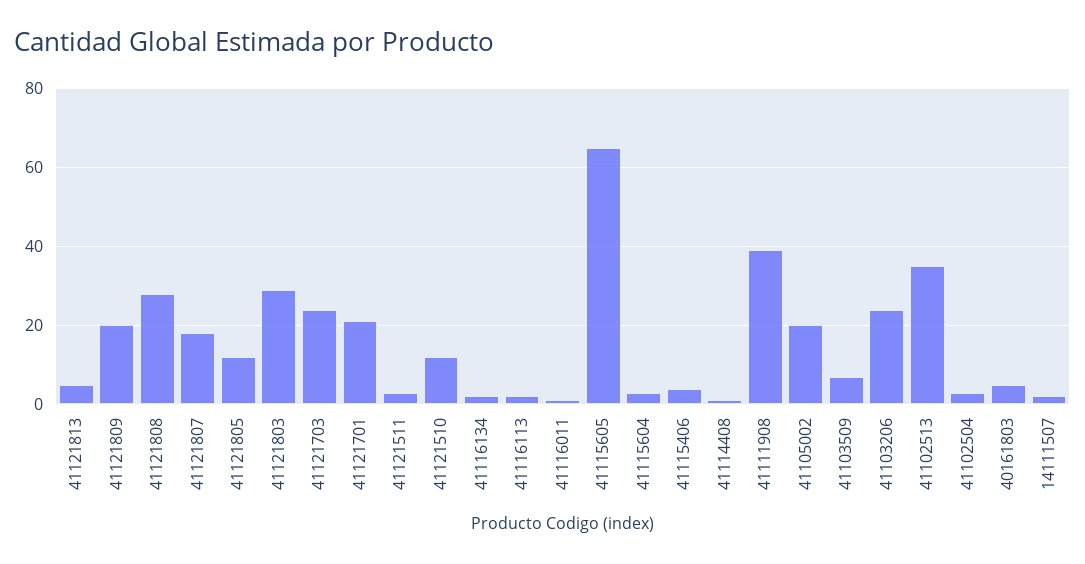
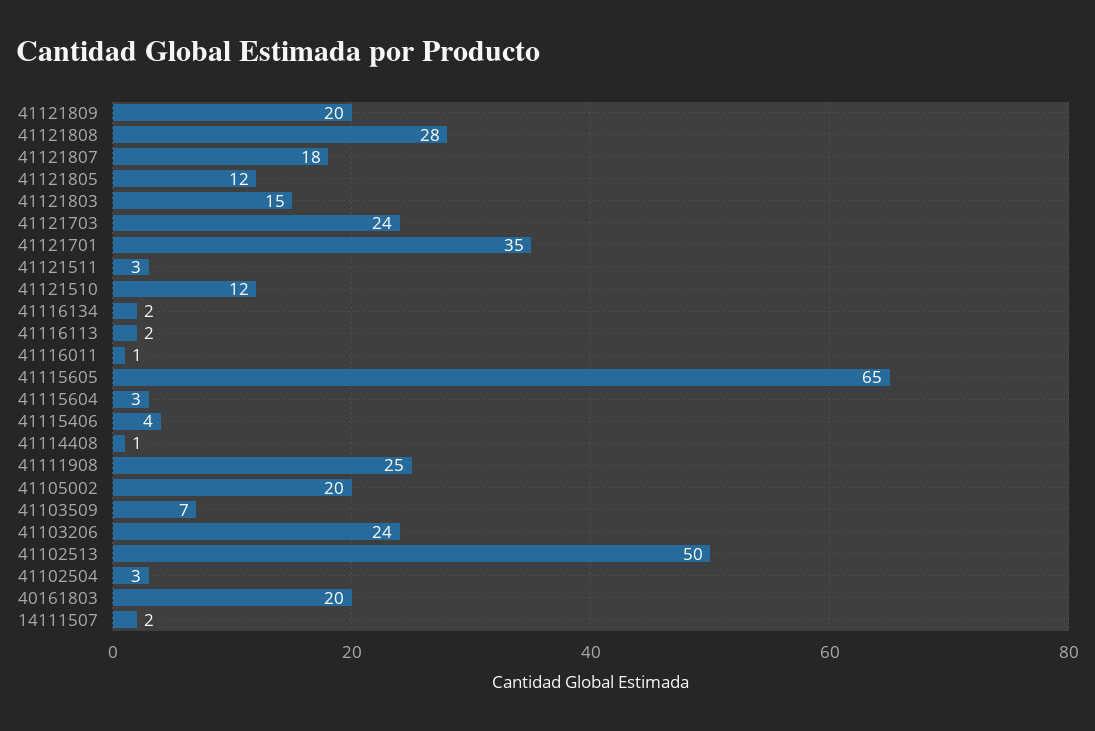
  {
-   "41121813": 5,
    "41121809": 20,
    "41121808": 28,
    "41121807": 18,
    "41121805": 12,
-   "41121803": 30,
+   "41121803": 15,
    "41121703": 24,
-   "41121701": 20,
+   "41121701": 35,
    "41121511": 3,
    "41121510": 12,
    "41116134": 2,
    "41116113": 2,
    "41116011": 1,
    "41115605": 65,
    "41115604": 3,
    "41115406": 4,
    "41114408": 1,
-   "41111908": 40,
+   "41111908": 25,
    "41105002": 20,
    "41103509": 7,
    "41103206": 24,
-   "41102513": 35,
+   "41102513": 50,
    "41102504": 3,
-   "40161803": 5,
+   "40161803": 20,
    "14111507": 2
  }

